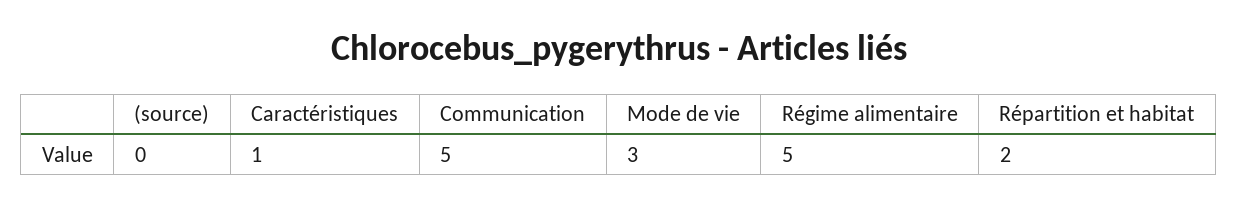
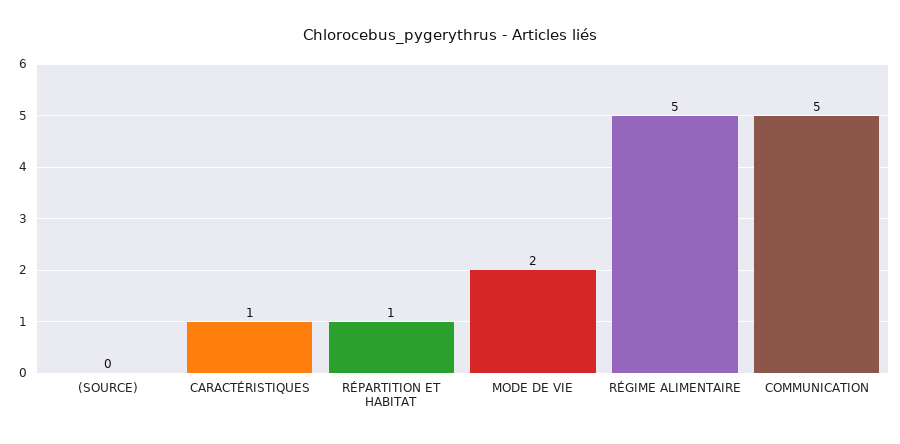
  {
    "(source)": 0,
    "Caractéristiques": 1,
    "Communication": 5,
-   "Mode de vie": 3,
+   "Mode de vie": 2,
    "Régime alimentaire": 5,
-   "Répartition et habitat": 2
+   "Répartition et habitat": 1
  }

